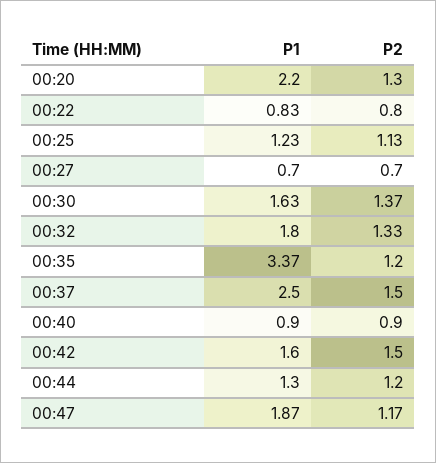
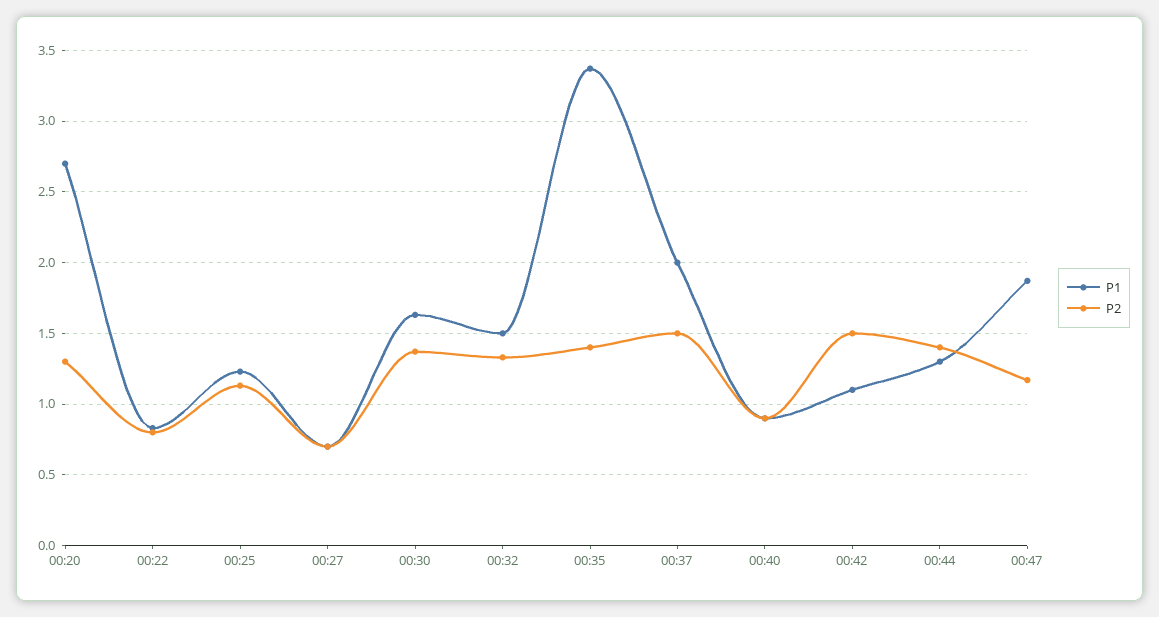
  {
    "P1": {
-     "00:20": 2.2,
+     "00:20": 2.7,
      "00:22": 0.83,
      "00:25": 1.23,
      "00:27": 0.7,
      "00:30": 1.63,
-     "00:32": 1.8,
+     "00:32": 1.5,
      "00:35": 3.37,
-     "00:37": 2.5,
+     "00:37": 2,
      "00:40": 0.9,
-     "00:42": 1.6,
+     "00:42": 1.1,
      "00:44": 1.3,
      "00:47": 1.87
    },
    "P2": {
      "00:20": 1.3,
      "00:22": 0.8,
      "00:25": 1.13,
      "00:27": 0.7,
      "00:30": 1.37,
      "00:32": 1.33,
-     "00:35": 1.2,
+     "00:35": 1.4,
      "00:37": 1.5,
      "00:40": 0.9,
      "00:42": 1.5,
-     "00:44": 1.2,
+     "00:44": 1.4,
      "00:47": 1.17
    }
  }

